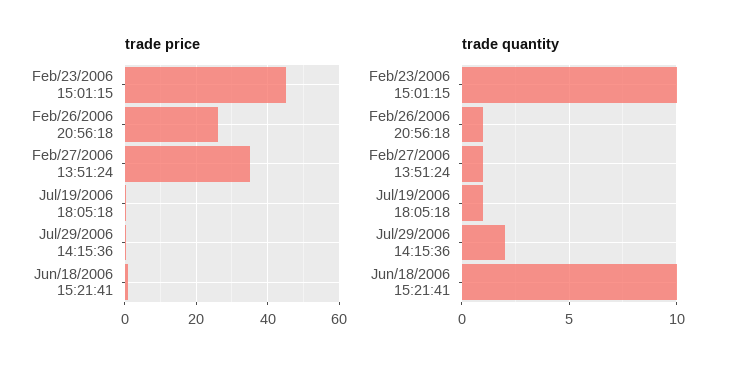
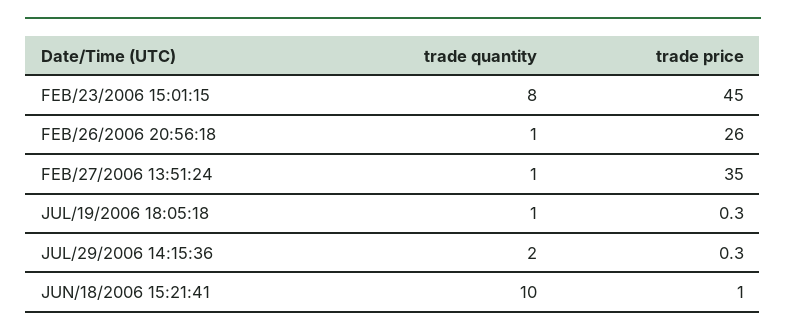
  {
    "trade price": {
      "Feb/23/2006 15:01:15": 45,
      "Feb/26/2006 20:56:18": 26,
      "Feb/27/2006 13:51:24": 35,
      "Jul/19/2006 18:05:18": 0.3,
      "Jul/29/2006 14:15:36": 0.3,
      "Jun/18/2006 15:21:41": 1
    },
    "trade quantity": {
-     "Feb/23/2006 15:01:15": 10,
+     "Feb/23/2006 15:01:15": 8,
      "Feb/26/2006 20:56:18": 1,
      "Feb/27/2006 13:51:24": 1,
      "Jul/19/2006 18:05:18": 1,
      "Jul/29/2006 14:15:36": 2,
      "Jun/18/2006 15:21:41": 10
    }
  }

